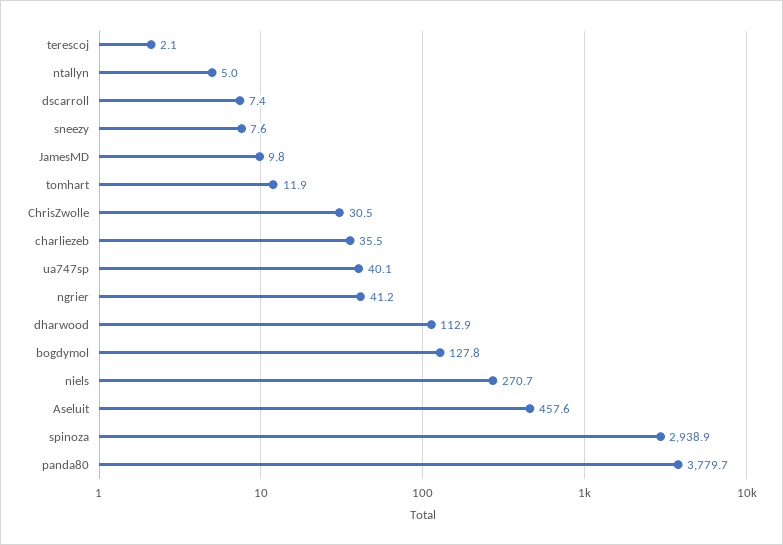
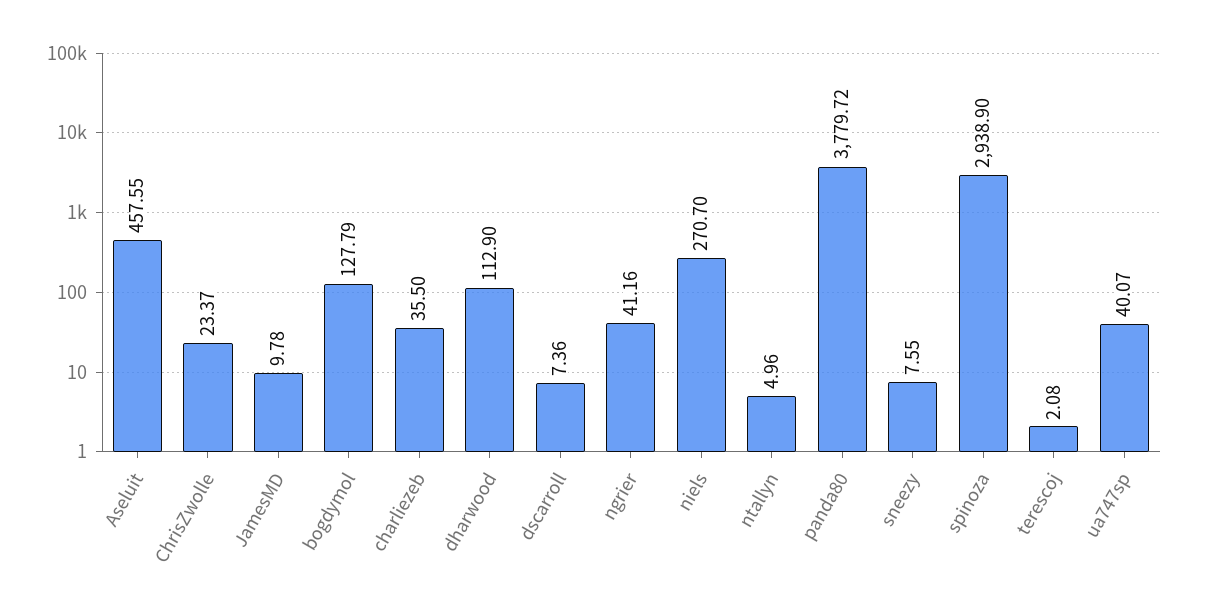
  {
    "terescoj": 2.08,
    "ntallyn": 4.96,
    "dscarroll": 7.36,
    "sneezy": 7.55,
    "JamesMD": 9.78,
-   "tomhart": 11.9,
-   "ChrisZwolle": 30.5,
+   "ChrisZwolle": 23.37,
    "charliezeb": 35.5,
    "ua747sp": 40.07,
    "ngrier": 41.16,
    "dharwood": 112.9,
    "bogdymol": 127.79,
    "niels": 270.7,
    "Aseluit": 457.55,
    "spinoza": 2938.9,
    "panda80": 3779.72
  }

